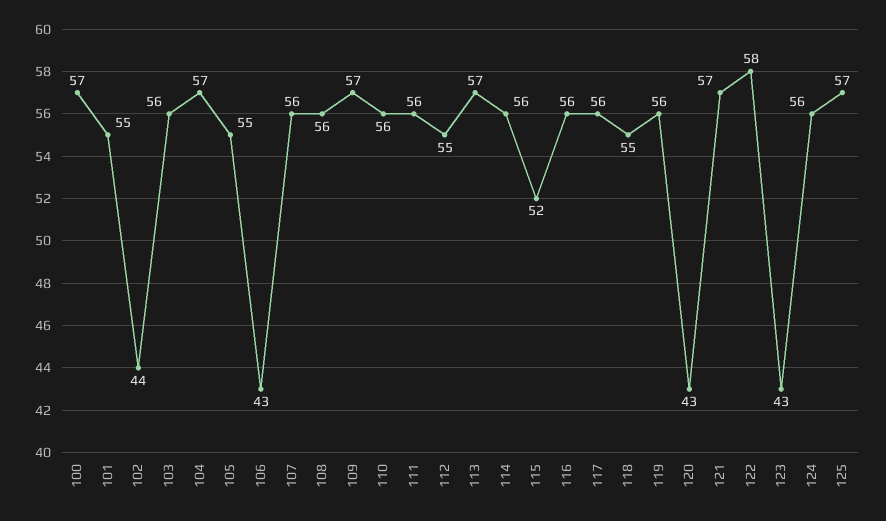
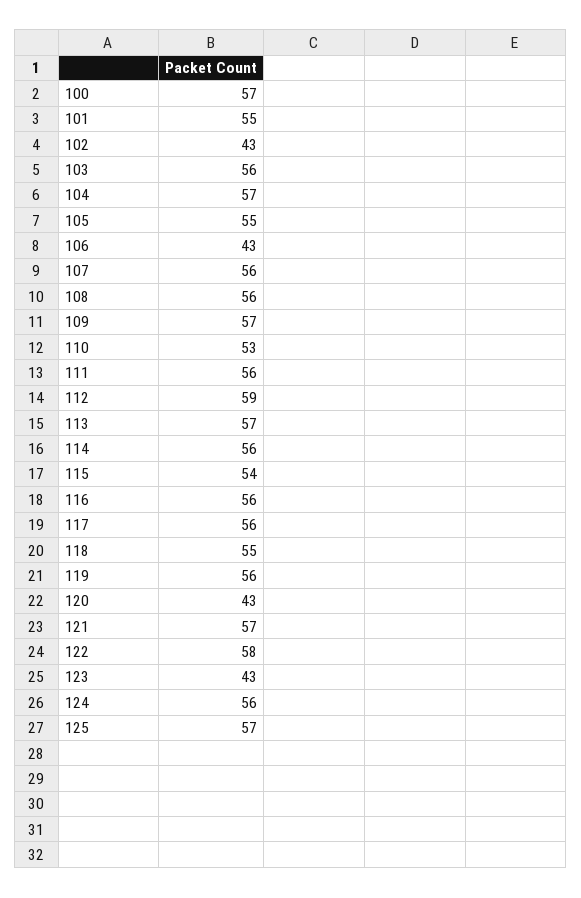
  {
    "100": 57,
    "101": 55,
-   "102": 44,
+   "102": 43,
    "103": 56,
    "104": 57,
    "105": 55,
    "106": 43,
    "107": 56,
    "108": 56,
    "109": 57,
-   "110": 56,
+   "110": 53,
    "111": 56,
-   "112": 55,
+   "112": 59,
    "113": 57,
    "114": 56,
-   "115": 52,
+   "115": 54,
    "116": 56,
    "117": 56,
    "118": 55,
    "119": 56,
    "120": 43,
    "121": 57,
    "122": 58,
    "123": 43,
    "124": 56,
    "125": 57
  }

